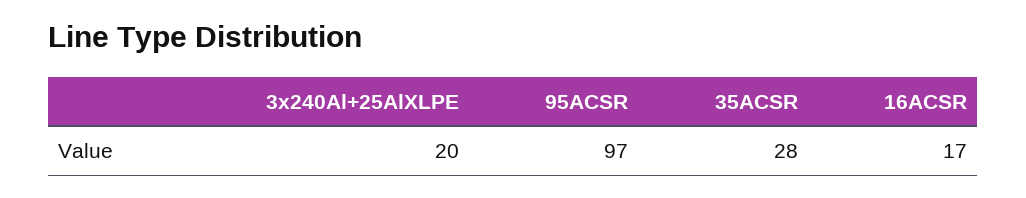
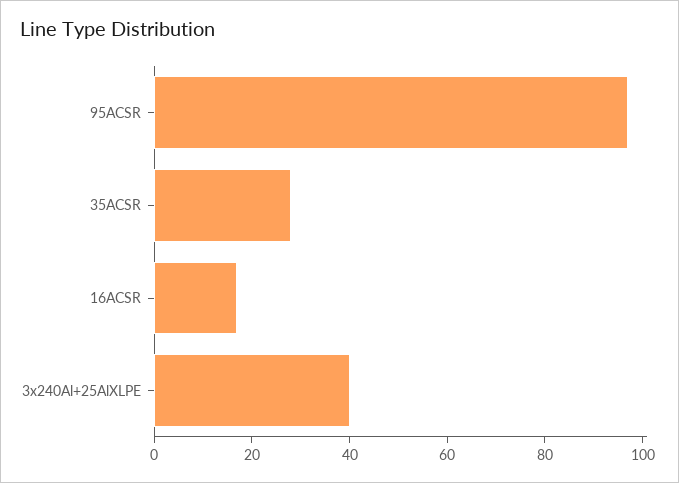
  {
-   "3x240Al+25AlXLPE": 20,
+   "3x240Al+25AlXLPE": 40,
    "95ACSR": 97,
    "35ACSR": 28,
    "16ACSR": 17
  }

